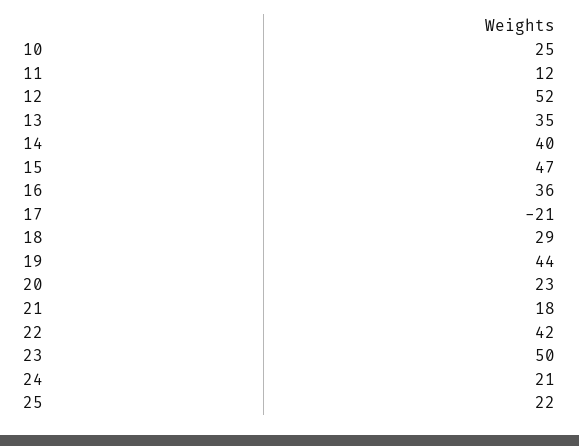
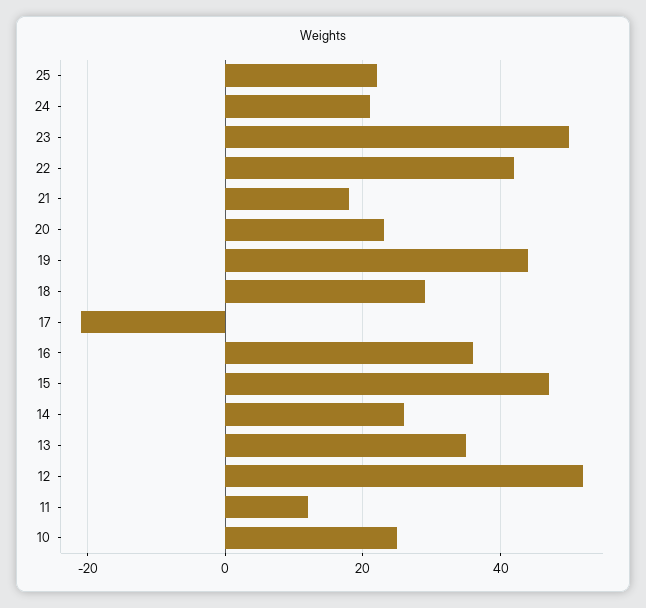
  {
    "10": 25,
    "11": 12,
    "12": 52,
    "13": 35,
-   "14": 40,
+   "14": 25,
    "15": 47,
    "16": 36,
    "17": -21,
    "18": 29,
    "19": 44,
    "20": 23,
    "21": 18,
    "22": 42,
    "23": 50,
    "24": 21,
    "25": 22
  }

